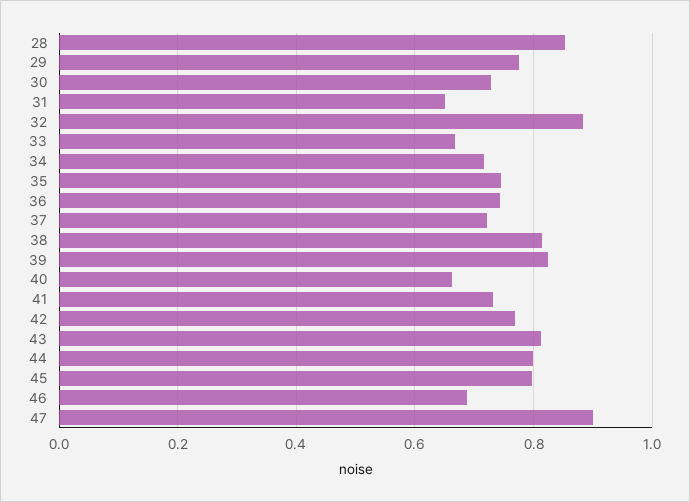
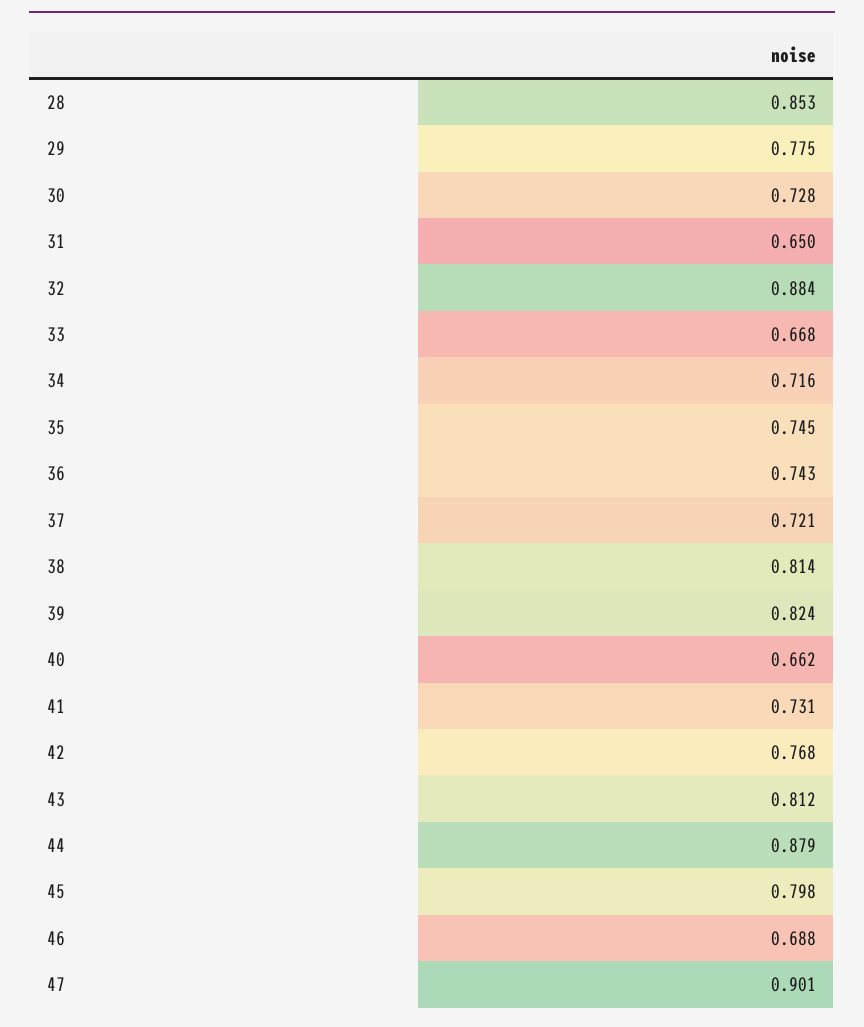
  {
    "28": 0.853,
    "29": 0.775,
    "30": 0.728,
    "31": 0.65,
    "32": 0.884,
    "33": 0.668,
    "34": 0.716,
    "35": 0.745,
    "36": 0.743,
    "37": 0.721,
    "38": 0.814,
    "39": 0.824,
    "40": 0.662,
    "41": 0.731,
    "42": 0.768,
    "43": 0.812,
-   "44": 0.8,
+   "44": 0.879,
    "45": 0.798,
    "46": 0.688,
    "47": 0.901
  }

